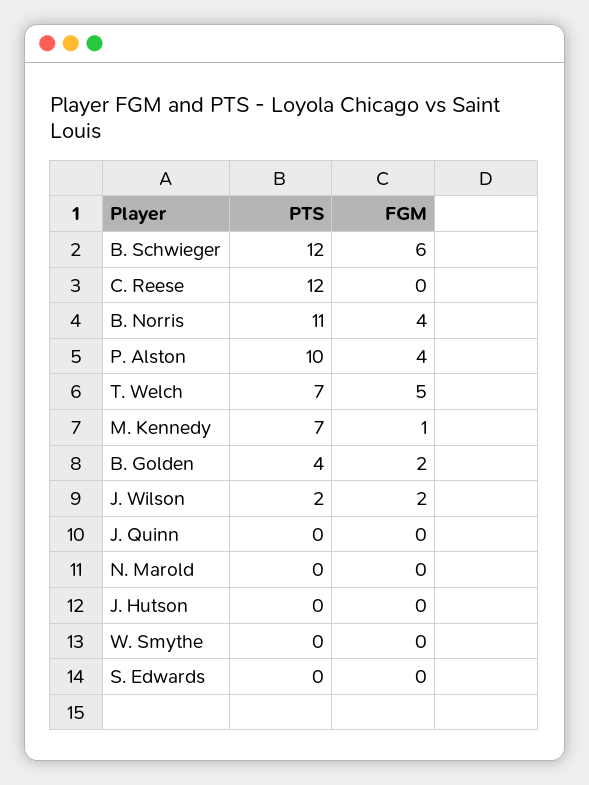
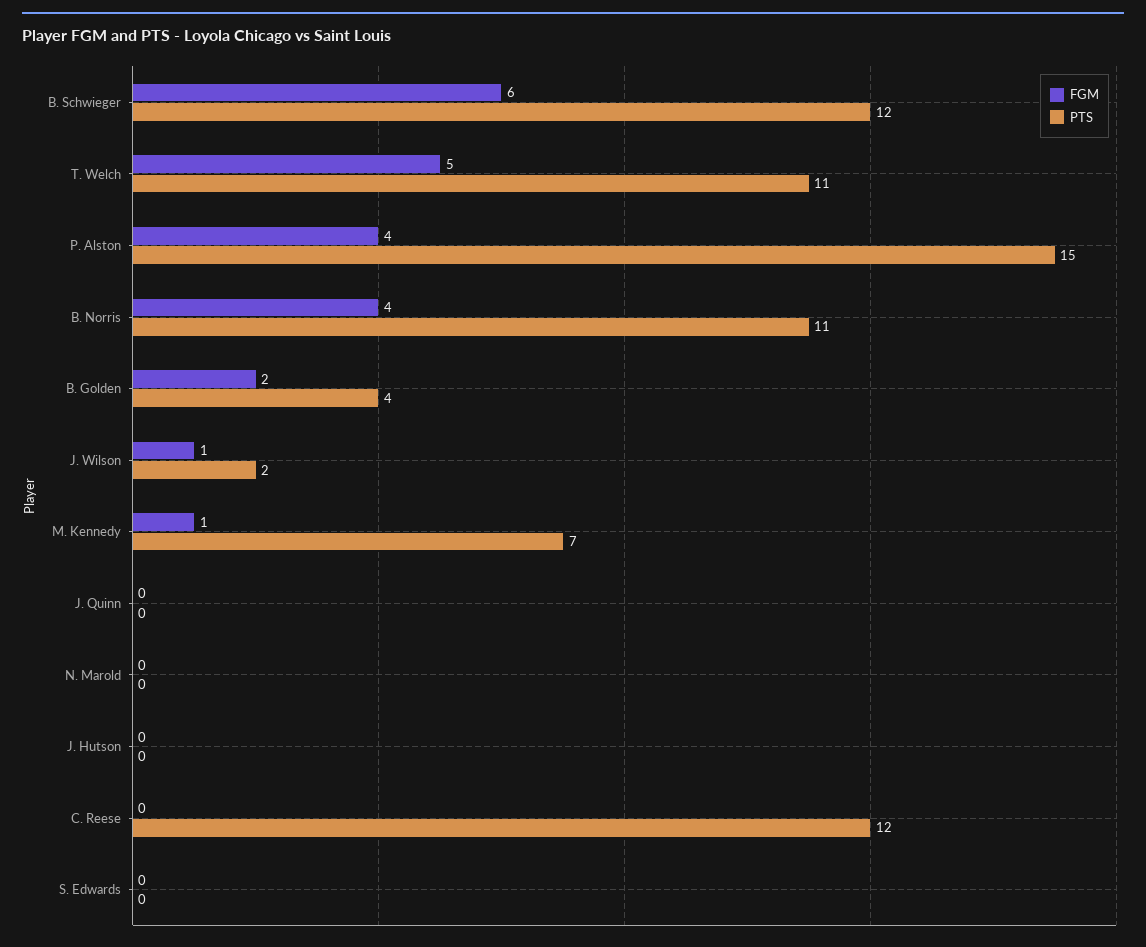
  {
    "PTS": {
      "B. Schwieger": 12,
      "C. Reese": 12,
      "B. Norris": 11,
-     "P. Alston": 10,
+     "P. Alston": 15,
-     "T. Welch": 7,
+     "T. Welch": 11,
      "M. Kennedy": 7,
      "B. Golden": 4,
      "J. Wilson": 2,
      "J. Quinn": 0,
      "N. Marold": 0,
      "J. Hutson": 0,
-     "W. Smythe": 0,
      "S. Edwards": 0
    },
    "FGM": {
      "B. Schwieger": 6,
      "C. Reese": 0,
      "B. Norris": 4,
      "P. Alston": 4,
      "T. Welch": 5,
      "M. Kennedy": 1,
      "B. Golden": 2,
-     "J. Wilson": 2,
+     "J. Wilson": 1,
      "J. Quinn": 0,
      "N. Marold": 0,
      "J. Hutson": 0,
-     "W. Smythe": 0,
      "S. Edwards": 0
    }
  }

